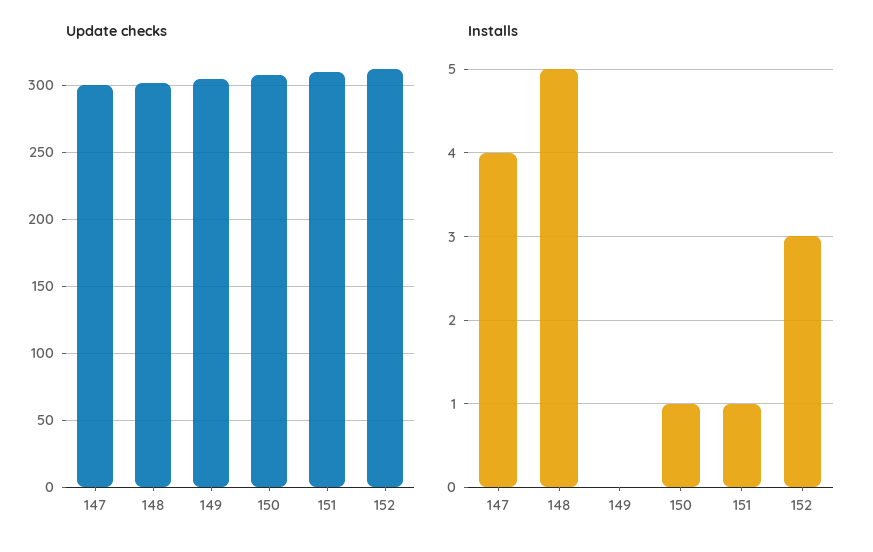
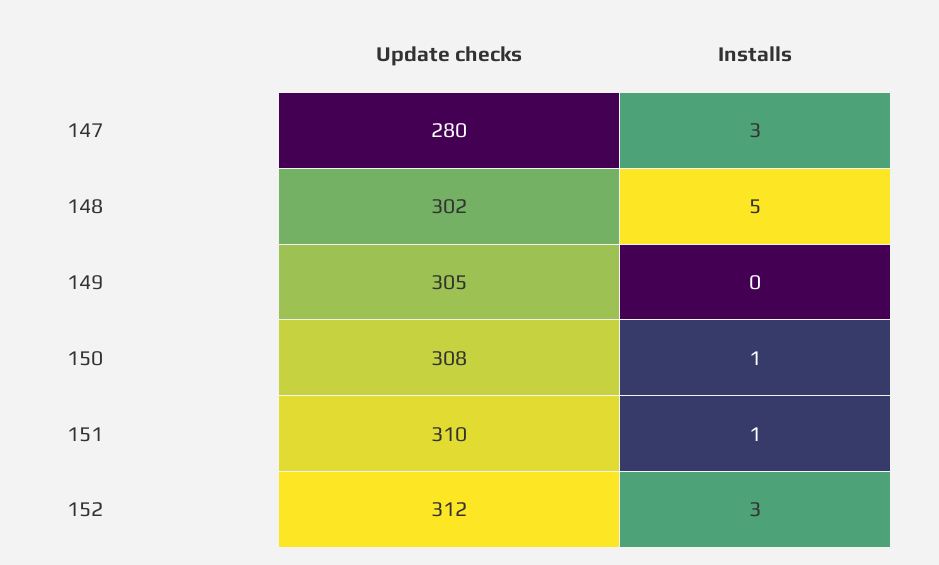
  {
    "Update checks": {
-     "147": 300,
+     "147": 280,
      "148": 302,
      "149": 305,
      "150": 308,
      "151": 310,
      "152": 312
    },
    "Installs": {
-     "147": 4,
+     "147": 3,
      "148": 5,
      "149": 0,
      "150": 1,
      "151": 1,
      "152": 3
    }
  }

